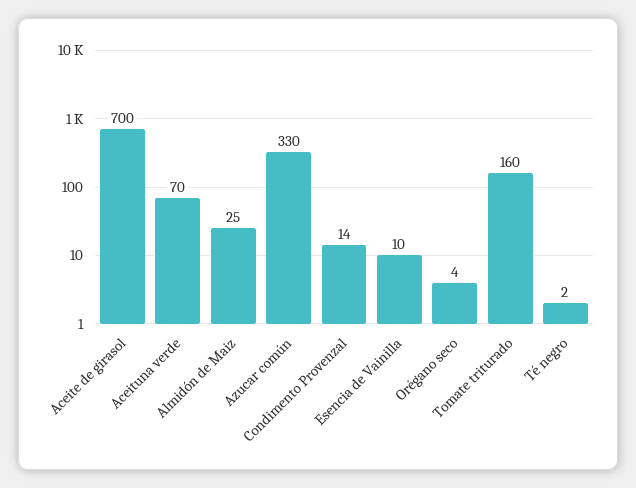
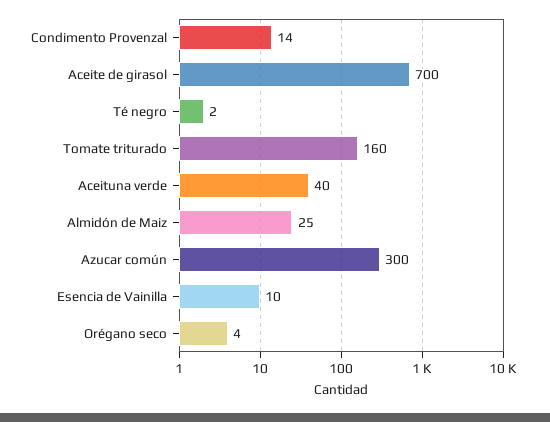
  {
    "Aceite de girasol": 700,
-   "Aceituna verde": 70,
+   "Aceituna verde": 40,
    "Almidón de Maiz": 25,
-   "Azucar común": 330,
+   "Azucar común": 300,
    "Condimento Provenzal": 14,
    "Esencia de Vainilla": 10,
    "Orégano seco": 4,
    "Tomate triturado": 160,
    "Té negro": 2
  }

